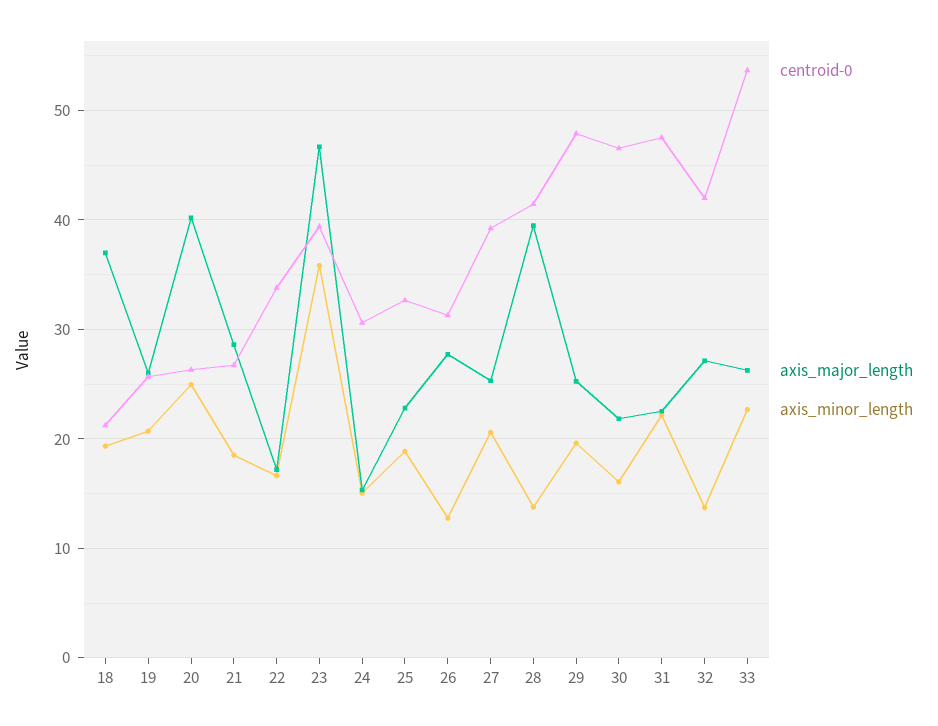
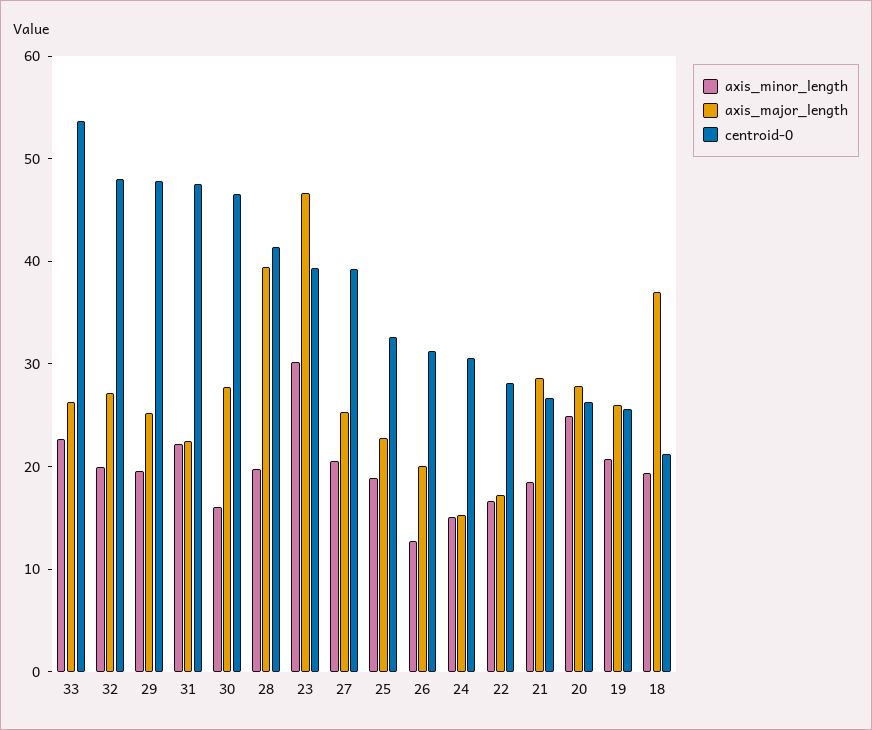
  {
    "centroid-0": {
      "18": 21,
      "19": 26,
      "20": 26,
      "21": 27,
-     "22": 34,
+     "22": 28,
      "23": 39,
      "24": 31,
      "25": 33,
      "26": 31,
      "27": 39,
      "28": 41,
      "29": 48,
      "30": 47,
      "31": 48,
-     "32": 42,
+     "32": 48,
      "33": 54
    },
    "axis_major_length": {
      "18": 37,
      "19": 26,
-     "20": 40,
+     "20": 28,
      "21": 29,
      "22": 17,
      "23": 47,
      "24": 15,
      "25": 23,
-     "26": 28,
+     "26": 20,
      "27": 25,
      "28": 39,
      "29": 25,
-     "30": 22,
+     "30": 28,
      "31": 23,
      "32": 27,
      "33": 26
    },
    "axis_minor_length": {
      "18": 19,
      "19": 21,
      "20": 25,
      "21": 19,
      "22": 17,
-     "23": 36,
+     "23": 30,
      "24": 15,
      "25": 19,
      "26": 13,
      "27": 21,
-     "28": 14,
+     "28": 20,
      "29": 20,
      "30": 16,
      "31": 22,
-     "32": 14,
+     "32": 20,
      "33": 23
    }
  }

